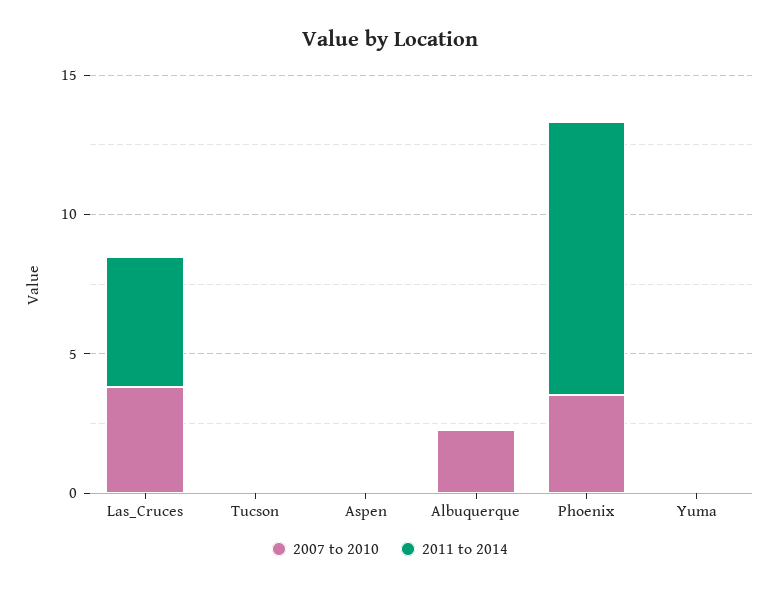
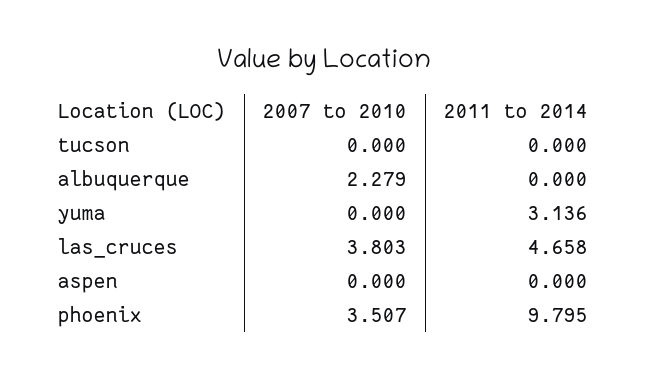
  {
    "2007 to 2010": {
      "Las_Cruces": 3.803,
      "Tucson": 0,
      "Aspen": 0,
      "Albuquerque": 2.279,
      "Phoenix": 3.507,
      "Yuma": 0
    },
    "2011 to 2014": {
      "Las_Cruces": 4.658,
      "Tucson": 0,
      "Aspen": 0,
      "Albuquerque": 0,
      "Phoenix": 9.795,
-     "Yuma": 0
+     "Yuma": 3.136
    }
  }

